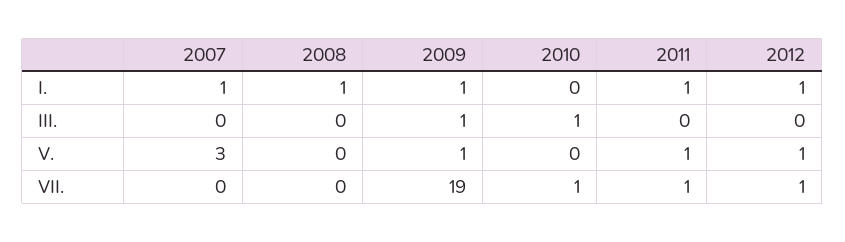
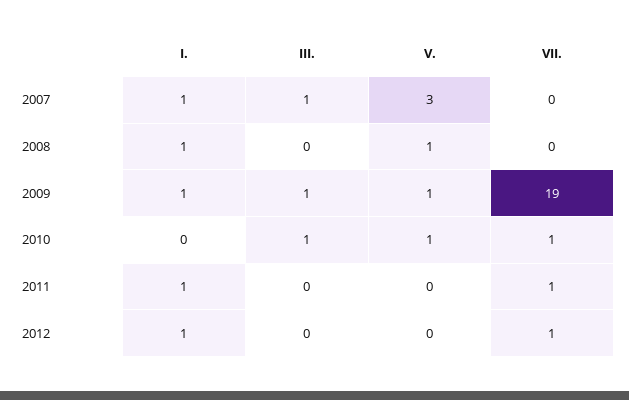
  {
    "2007": {
      "I.": 1,
-     "III.": 0,
+     "III.": 1,
      "V.": 3,
      "VII.": 0
    },
    "2008": {
      "I.": 1,
      "III.": 0,
-     "V.": 0,
+     "V.": 1,
      "VII.": 0
    },
    "2009": {
      "I.": 1,
      "III.": 1,
      "V.": 1,
      "VII.": 19
    },
    "2010": {
      "I.": 0,
      "III.": 1,
-     "V.": 0,
+     "V.": 1,
      "VII.": 1
    },
    "2011": {
      "I.": 1,
      "III.": 0,
-     "V.": 1,
+     "V.": 0,
      "VII.": 1
    },
    "2012": {
      "I.": 1,
      "III.": 0,
-     "V.": 1,
+     "V.": 0,
      "VII.": 1
    }
  }

